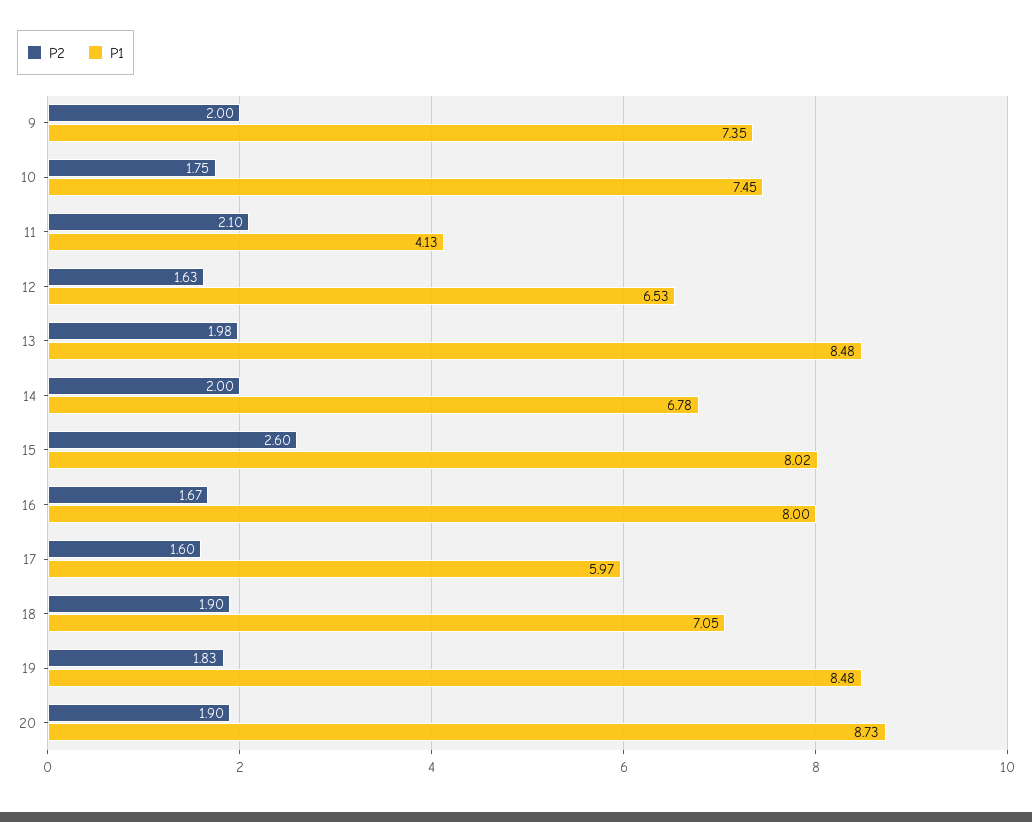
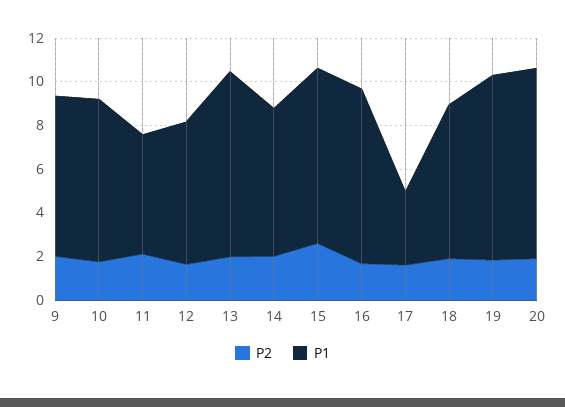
  {
    "P2": {
      "9": 2,
      "10": 1.75,
      "11": 2.1,
      "12": 1.63,
      "13": 1.98,
      "14": 2,
      "15": 2.6,
      "16": 1.67,
      "17": 1.6,
      "18": 1.9,
      "19": 1.83,
      "20": 1.9
    },
    "P1": {
      "9": 7.35,
      "10": 7.45,
-     "11": 4.13,
+     "11": 5.5,
      "12": 6.53,
      "13": 8.48,
      "14": 6.78,
      "15": 8.02,
      "16": 8,
-     "17": 5.97,
+     "17": 3.5,
      "18": 7.05,
      "19": 8.48,
      "20": 8.73
    }
  }

